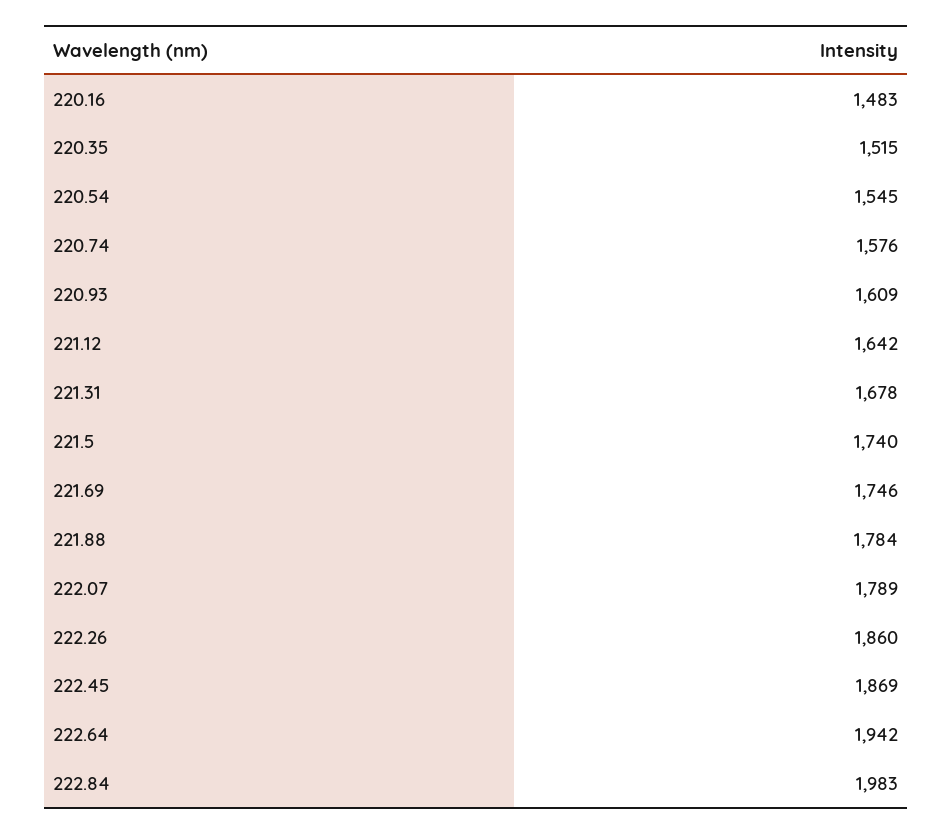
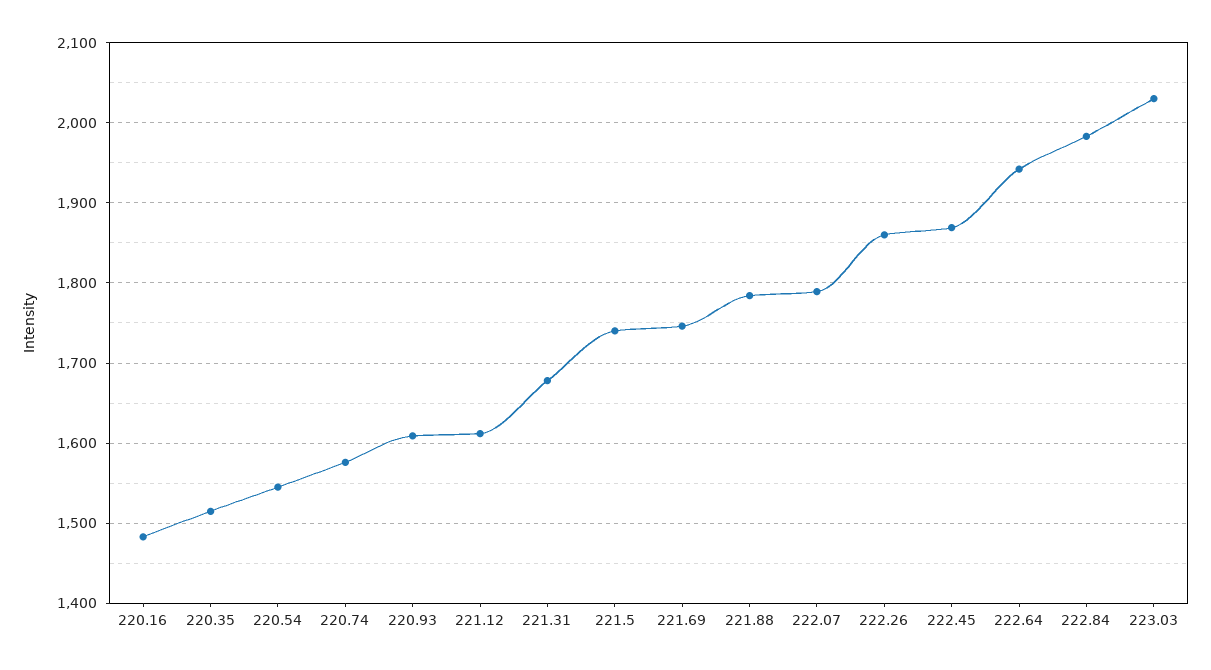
  {
    "220.16": 1483,
    "220.35": 1515,
    "220.54": 1545,
    "220.74": 1576,
    "220.93": 1609,
-   "221.12": 1642,
+   "221.12": 1610,
    "221.31": 1678,
    "221.5": 1740,
    "221.69": 1746,
    "221.88": 1784,
    "222.07": 1789,
    "222.26": 1860,
    "222.45": 1869,
    "222.64": 1942,
-   "222.84": 1983
+   "222.84": 1983,
+   "223.03": 2030
  }

